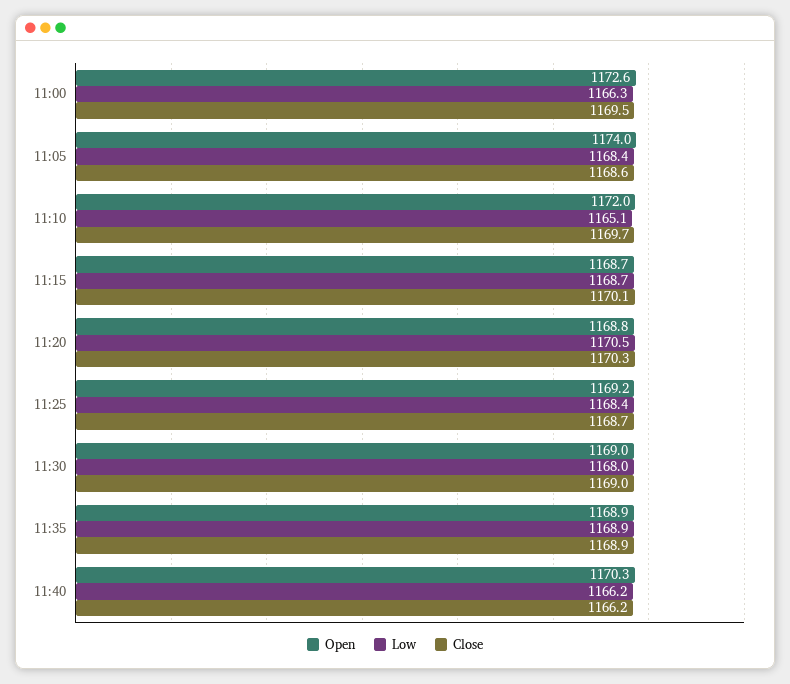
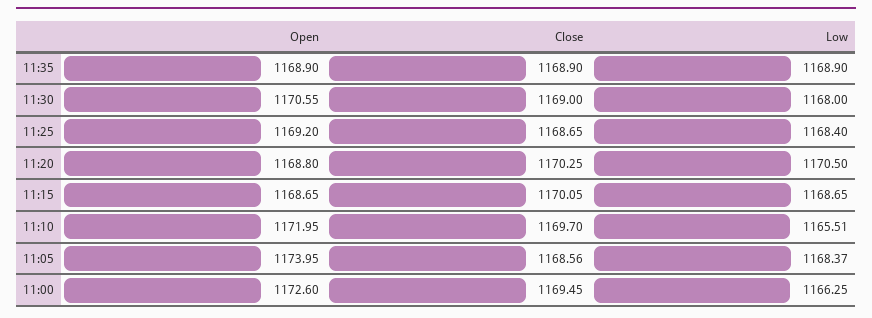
  {
    "Open": {
      "11:00": 1172.6,
      "11:05": 1173.95,
      "11:10": 1171.95,
      "11:15": 1168.65,
      "11:20": 1168.8,
      "11:25": 1169.2,
-     "11:30": 1169,
+     "11:30": 1170.55,
-     "11:35": 1168.9,
+     "11:35": 1168.9
-     "11:40": 1170.3
    },
    "Low": {
      "11:00": 1166.25,
      "11:05": 1168.37,
-     "11:10": 1165.1,
+     "11:10": 1165.51,
      "11:15": 1168.65,
      "11:20": 1170.5,
      "11:25": 1168.4,
      "11:30": 1168,
-     "11:35": 1168.9,
+     "11:35": 1168.9
-     "11:40": 1166.2
    },
    "Close": {
      "11:00": 1169.45,
      "11:05": 1168.56,
      "11:10": 1169.7,
      "11:15": 1170.05,
      "11:20": 1170.25,
      "11:25": 1168.65,
      "11:30": 1169,
-     "11:35": 1168.9,
+     "11:35": 1168.9
-     "11:40": 1166.2
    }
  }

